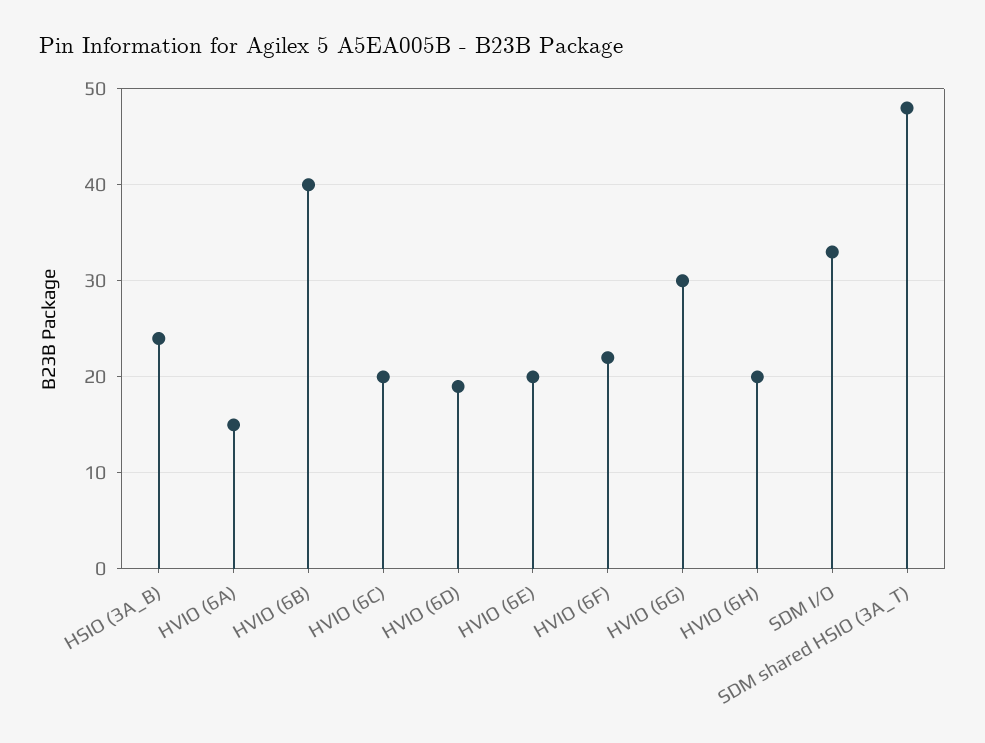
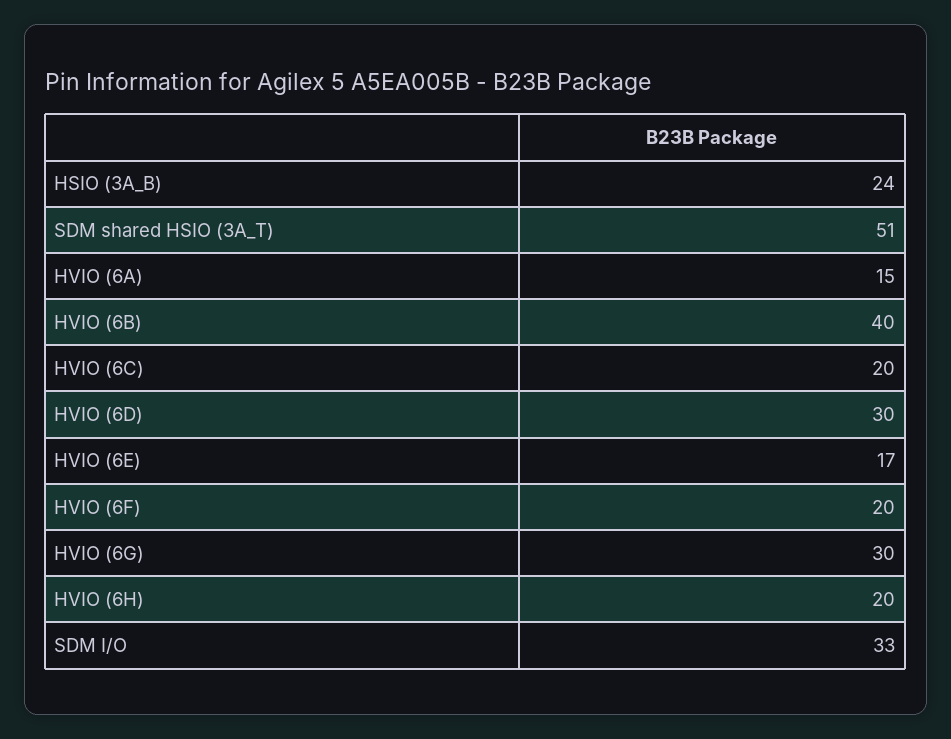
  {
    "HSIO (3A_B)": 24,
    "HVIO (6A)": 15,
    "HVIO (6B)": 40,
    "HVIO (6C)": 20,
-   "HVIO (6D)": 19,
+   "HVIO (6D)": 30,
-   "HVIO (6E)": 20,
+   "HVIO (6E)": 17,
-   "HVIO (6F)": 22,
+   "HVIO (6F)": 20,
    "HVIO (6G)": 30,
    "HVIO (6H)": 20,
    "SDM I/O": 33,
-   "SDM shared HSIO (3A_T)": 48
+   "SDM shared HSIO (3A_T)": 51
  }

